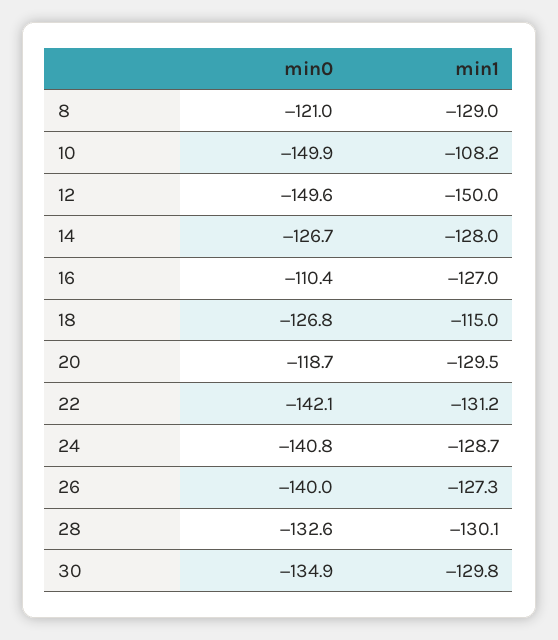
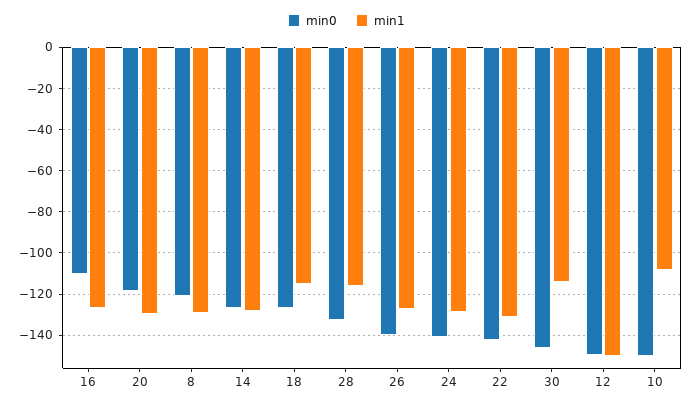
  {
    "min0": {
      "8": -121,
      "10": -149.9,
      "12": -149.6,
      "14": -126.7,
      "16": -110.4,
      "18": -126.8,
      "20": -118.7,
      "22": -142.1,
      "24": -140.8,
      "26": -140,
      "28": -132.6,
-     "30": -134.9
+     "30": -145
    },
    "min1": {
      "8": -129,
      "10": -108.2,
      "12": -150,
      "14": -128,
      "16": -127,
      "18": -115,
      "20": -129.5,
      "22": -131.2,
      "24": -128.7,
      "26": -127.3,
-     "28": -130.1,
+     "28": -115,
-     "30": -129.8
+     "30": -115
    }
  }

